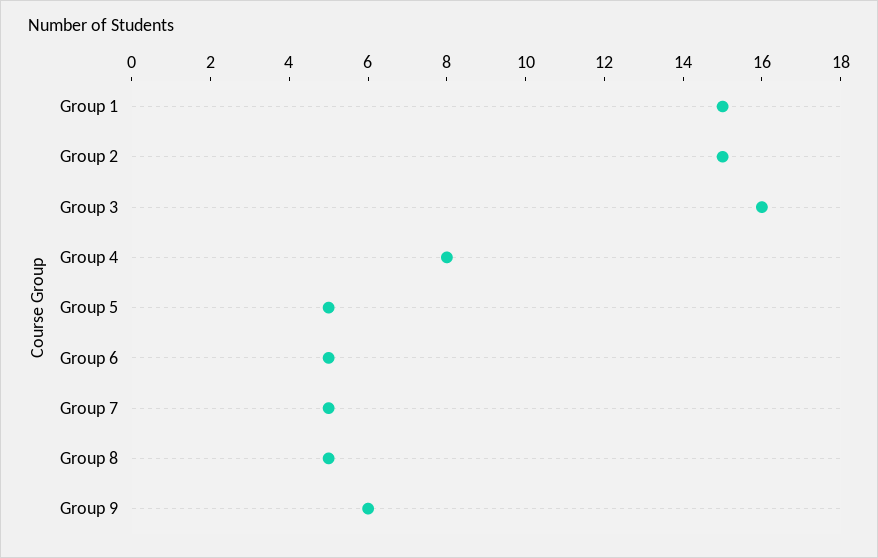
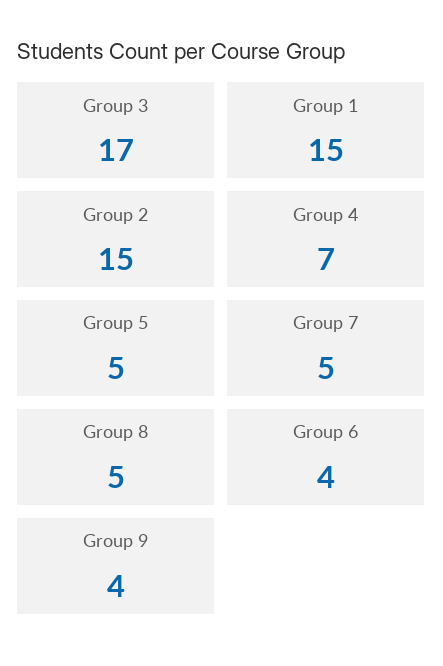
  {
    "Group 1": 15,
    "Group 2": 15,
-   "Group 3": 16,
+   "Group 3": 17,
-   "Group 4": 8,
+   "Group 4": 7,
    "Group 5": 5,
-   "Group 6": 5,
+   "Group 6": 4,
    "Group 7": 5,
    "Group 8": 5,
-   "Group 9": 6
+   "Group 9": 4
  }

